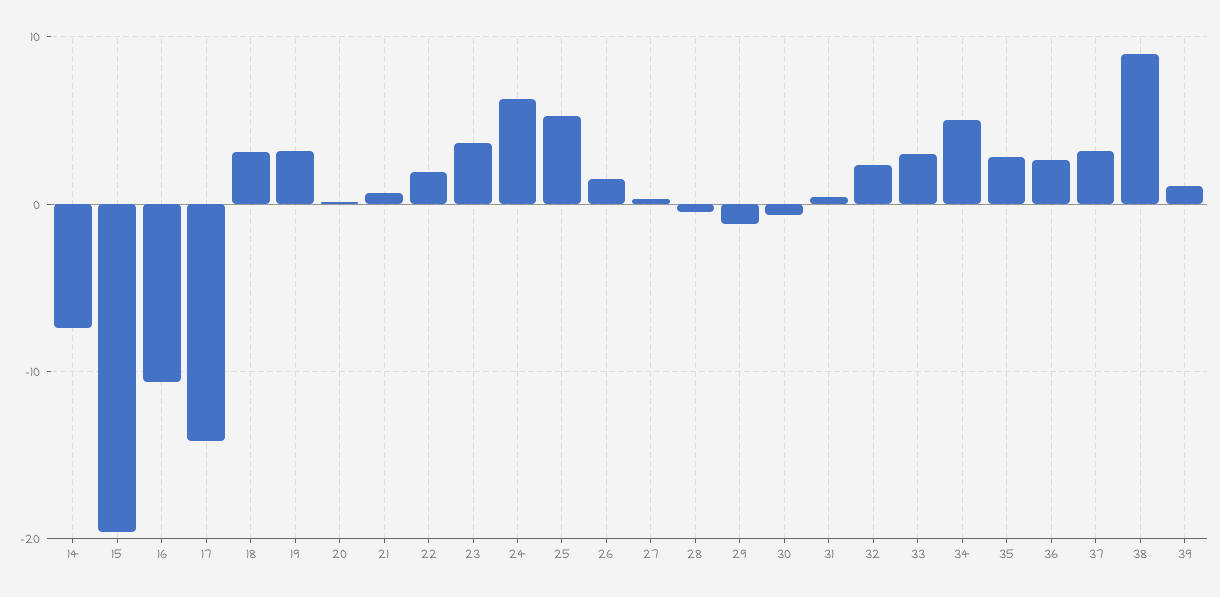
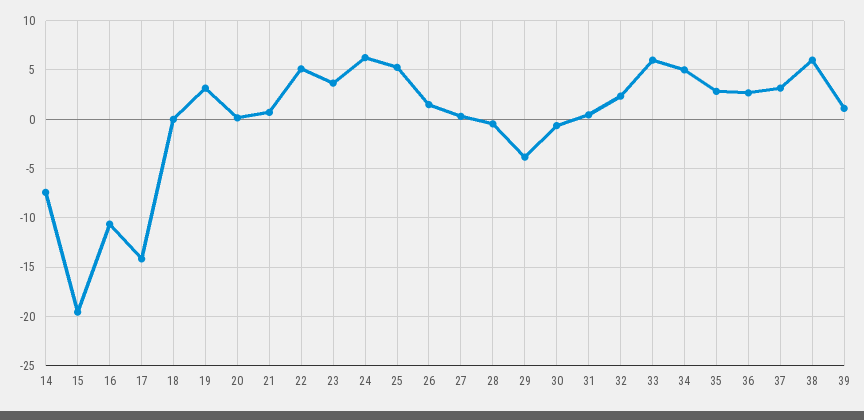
  {
    "14": -7,
    "15": -20,
    "16": -11,
    "17": -14,
-   "18": 3,
+   "18": 0,
    "19": 3,
    "20": 0,
    "21": 1,
-   "22": 2,
+   "22": 5,
    "23": 4,
    "24": 6,
    "25": 5,
    "26": 1,
    "27": 0,
    "28": 0,
-   "29": -1,
+   "29": -4,
    "30": -1,
    "31": 0,
    "32": 2,
-   "33": 3,
+   "33": 6,
    "34": 5,
    "35": 3,
    "36": 3,
    "37": 3,
-   "38": 9,
+   "38": 6,
    "39": 1
  }

